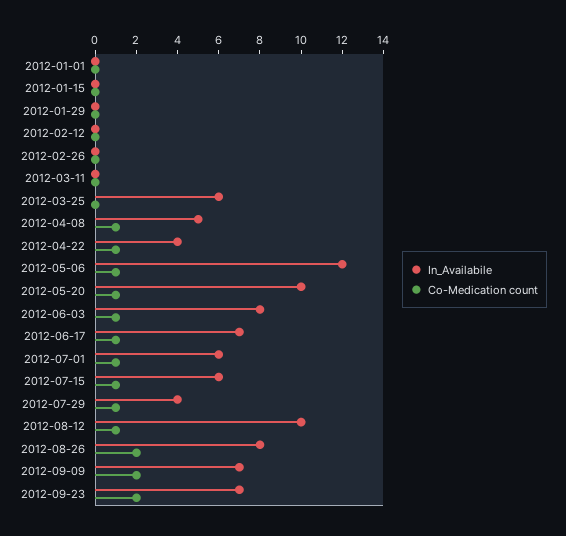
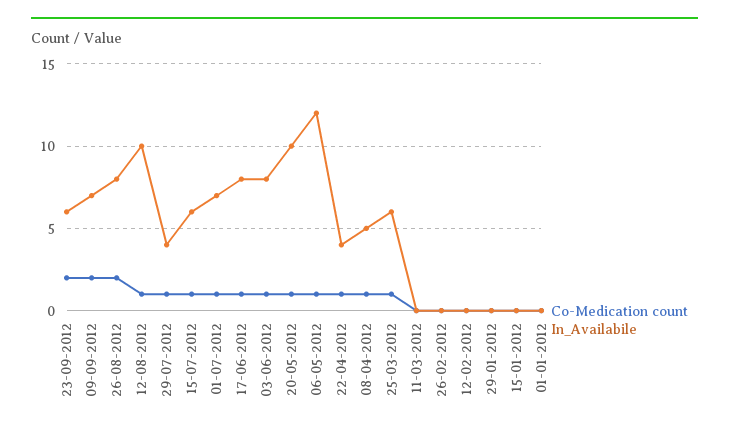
  {
    "In_Availabile": {
      "2012-01-01": 0,
      "2012-01-15": 0,
      "2012-01-29": 0,
      "2012-02-12": 0,
      "2012-02-26": 0,
      "2012-03-11": 0,
      "2012-03-25": 6,
      "2012-04-08": 5,
      "2012-04-22": 4,
      "2012-05-06": 12,
      "2012-05-20": 10,
      "2012-06-03": 8,
-     "2012-06-17": 7,
+     "2012-06-17": 8,
-     "2012-07-01": 6,
+     "2012-07-01": 7,
      "2012-07-15": 6,
      "2012-07-29": 4,
      "2012-08-12": 10,
      "2012-08-26": 8,
      "2012-09-09": 7,
-     "2012-09-23": 7
+     "2012-09-23": 6
    },
    "Co-Medication count": {
      "2012-01-01": 0,
      "2012-01-15": 0,
      "2012-01-29": 0,
      "2012-02-12": 0,
      "2012-02-26": 0,
      "2012-03-11": 0,
-     "2012-03-25": 0,
+     "2012-03-25": 1,
      "2012-04-08": 1,
      "2012-04-22": 1,
      "2012-05-06": 1,
      "2012-05-20": 1,
      "2012-06-03": 1,
      "2012-06-17": 1,
      "2012-07-01": 1,
      "2012-07-15": 1,
      "2012-07-29": 1,
      "2012-08-12": 1,
      "2012-08-26": 2,
      "2012-09-09": 2,
      "2012-09-23": 2
    }
  }

